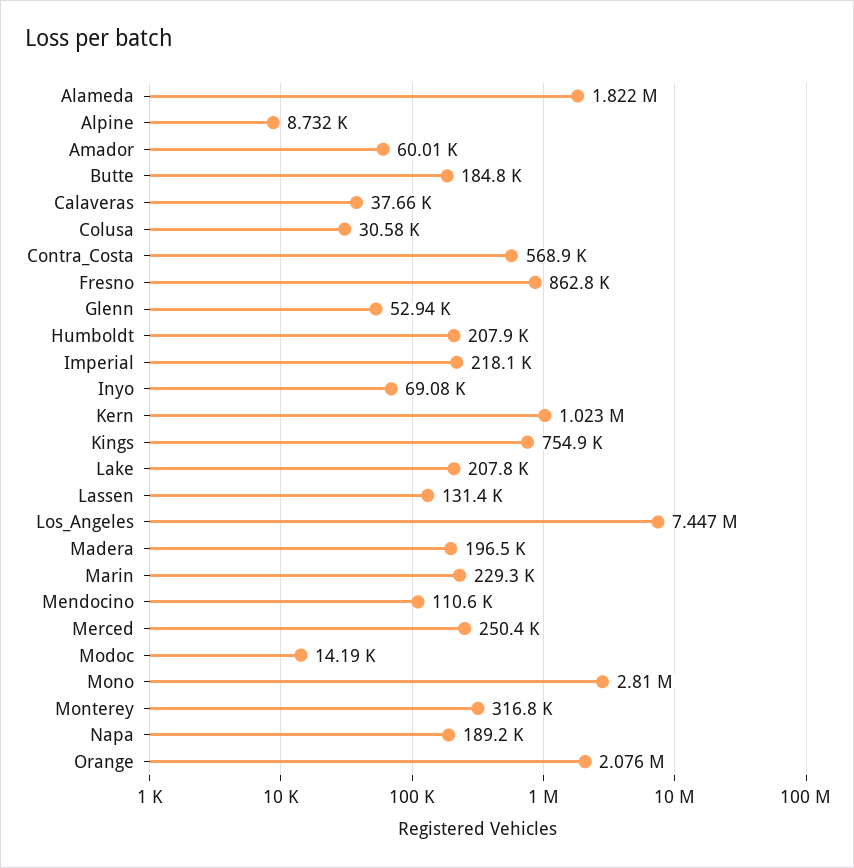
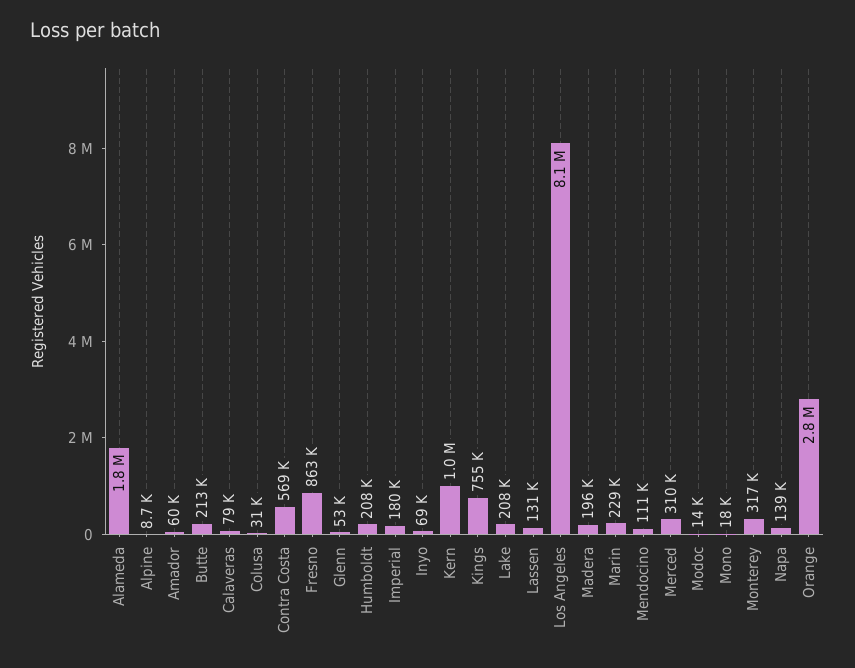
  {
    "Alameda": 1822000,
    "Alpine": 8732,
    "Amador": 60010,
-   "Butte": 184800,
+   "Butte": 213000,
-   "Calaveras": 37660,
+   "Calaveras": 79000,
    "Colusa": 30580,
    "Contra_Costa": 568900,
    "Fresno": 862800,
    "Glenn": 52940,
    "Humboldt": 207900,
-   "Imperial": 218100,
+   "Imperial": 180000,
    "Inyo": 69080,
    "Kern": 1023000,
    "Kings": 754900,
    "Lake": 207800,
    "Lassen": 131400,
-   "Los_Angeles": 7447000,
+   "Los_Angeles": 8100000,
    "Madera": 196500,
    "Marin": 229300,
    "Mendocino": 110600,
-   "Merced": 250400,
+   "Merced": 310000,
    "Modoc": 14190,
-   "Mono": 2810000,
+   "Mono": 18000,
    "Monterey": 316800,
-   "Napa": 189200,
+   "Napa": 139000,
-   "Orange": 2076000
+   "Orange": 2800000
  }

